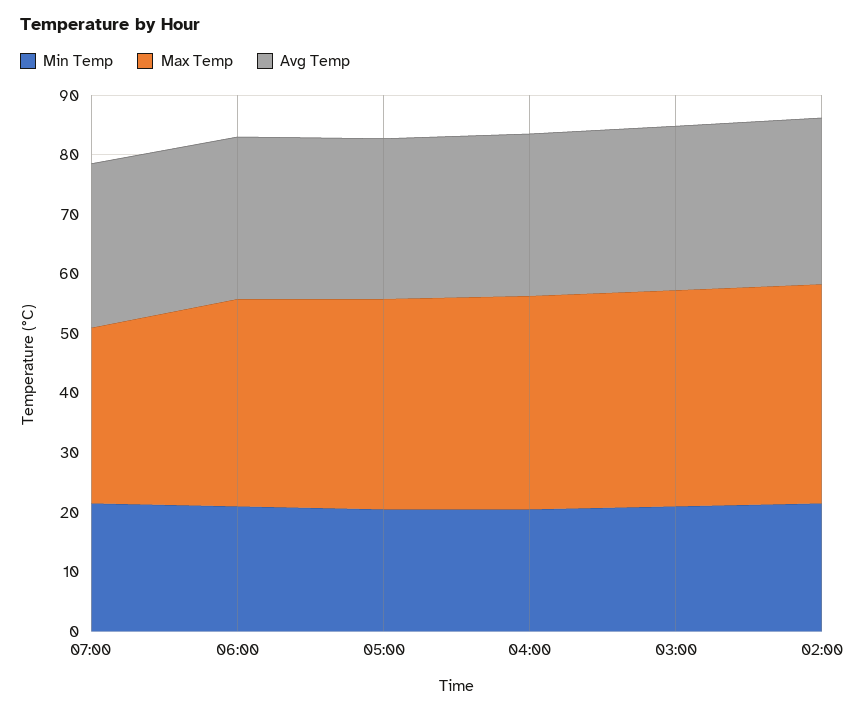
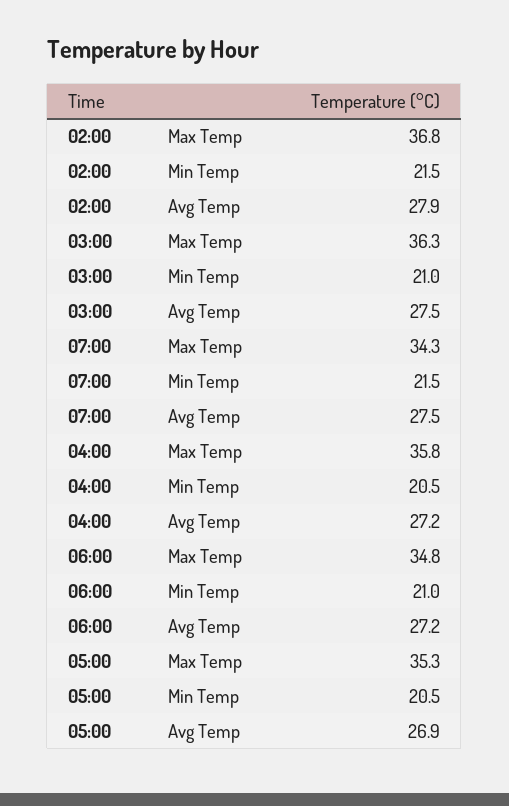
  {
    "Min Temp": {
      "07:00": 21.5,
      "06:00": 21,
      "05:00": 20.5,
      "04:00": 20.5,
      "03:00": 21,
      "02:00": 21.5
    },
    "Max Temp": {
-     "07:00": 30,
+     "07:00": 34.3,
      "06:00": 34.8,
      "05:00": 35.3,
      "04:00": 35.8,
      "03:00": 36.3,
      "02:00": 36.8
    },
    "Avg Temp": {
      "07:00": 27.5,
      "06:00": 27.2,
      "05:00": 26.9,
      "04:00": 27.2,
      "03:00": 27.5,
      "02:00": 27.9
    }
  }

